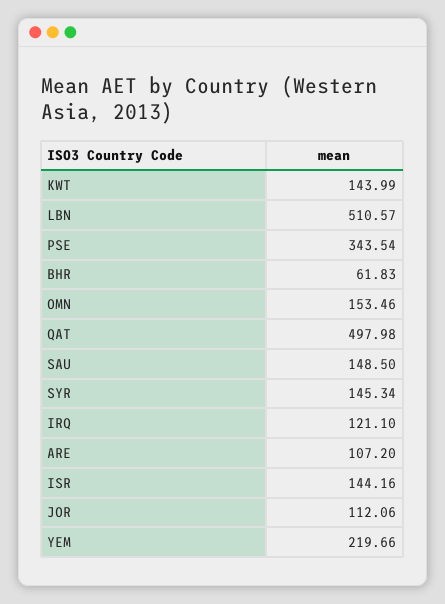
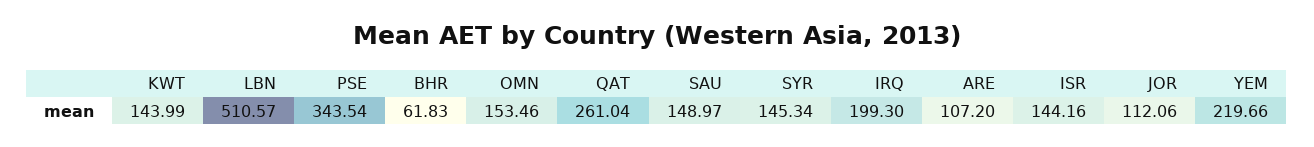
  {
    "KWT": 143.99,
    "LBN": 510.57,
    "PSE": 343.54,
    "BHR": 61.83,
    "OMN": 153.46,
-   "QAT": 497.98,
+   "QAT": 261.04,
-   "SAU": 148.5,
+   "SAU": 148.97,
    "SYR": 145.34,
-   "IRQ": 121.1,
+   "IRQ": 199.3,
    "ARE": 107.2,
    "ISR": 144.16,
    "JOR": 112.06,
    "YEM": 219.66
  }

